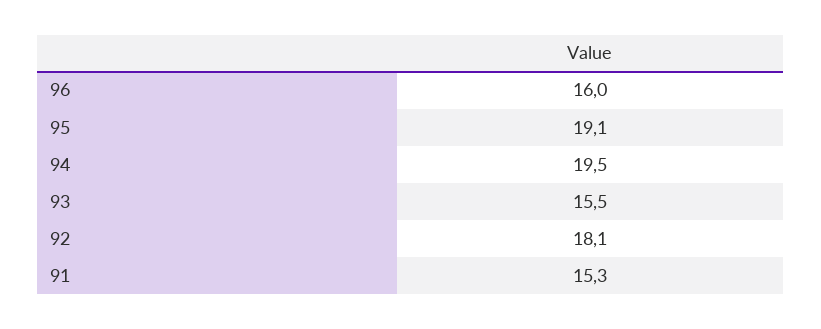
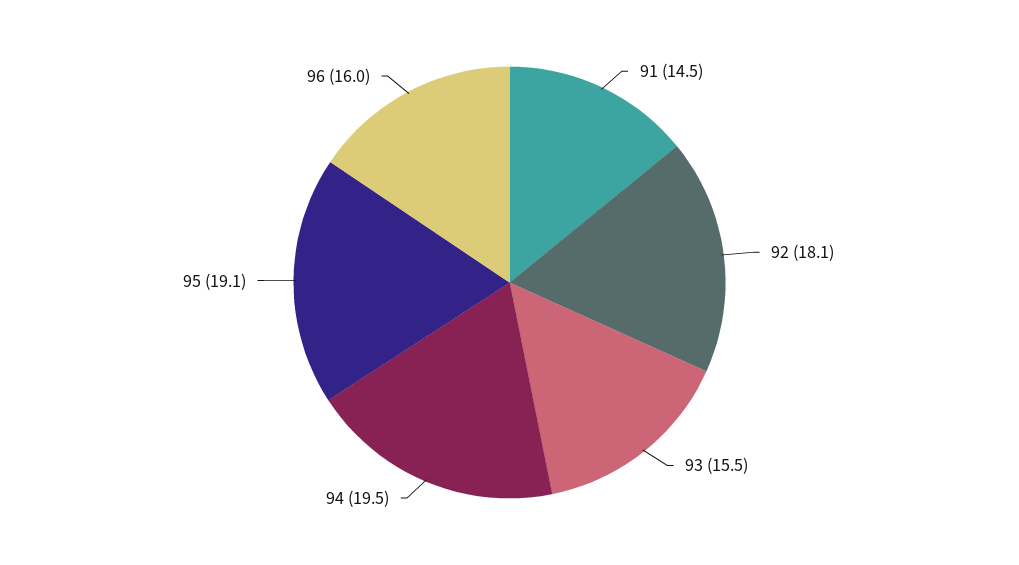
  {
    "96": 16,
    "95": 19.1,
    "94": 19.5,
    "93": 15.5,
    "92": 18.1,
-   "91": 15.3
+   "91": 14.5
  }

